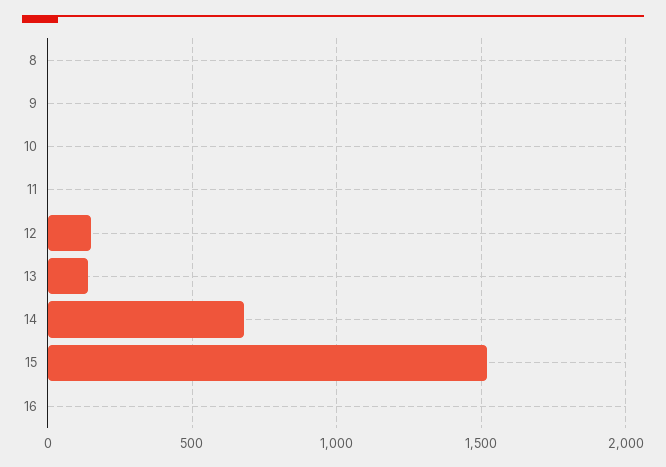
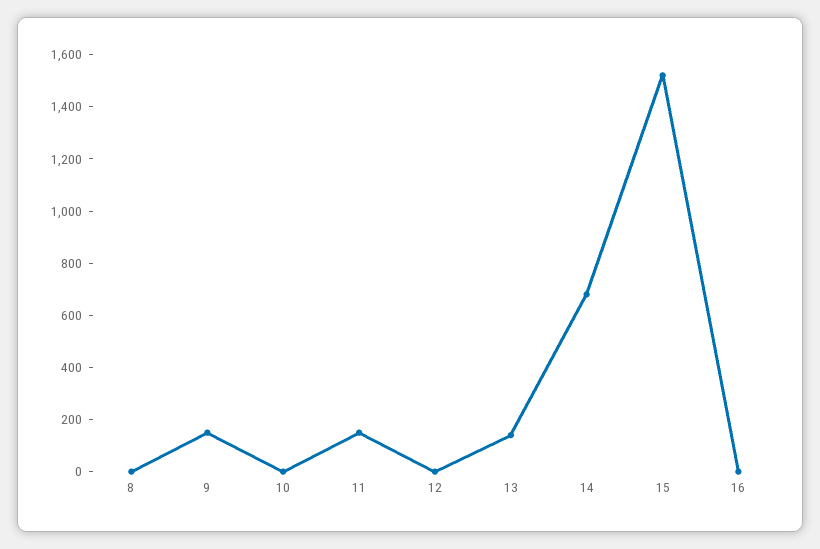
  {
    "8": 0,
-   "9": 0,
+   "9": 150,
    "10": 0,
-   "11": 0,
+   "11": 150,
-   "12": 150,
+   "12": 0,
    "13": 150,
    "14": 700,
    "15": 1500,
    "16": 0
  }

